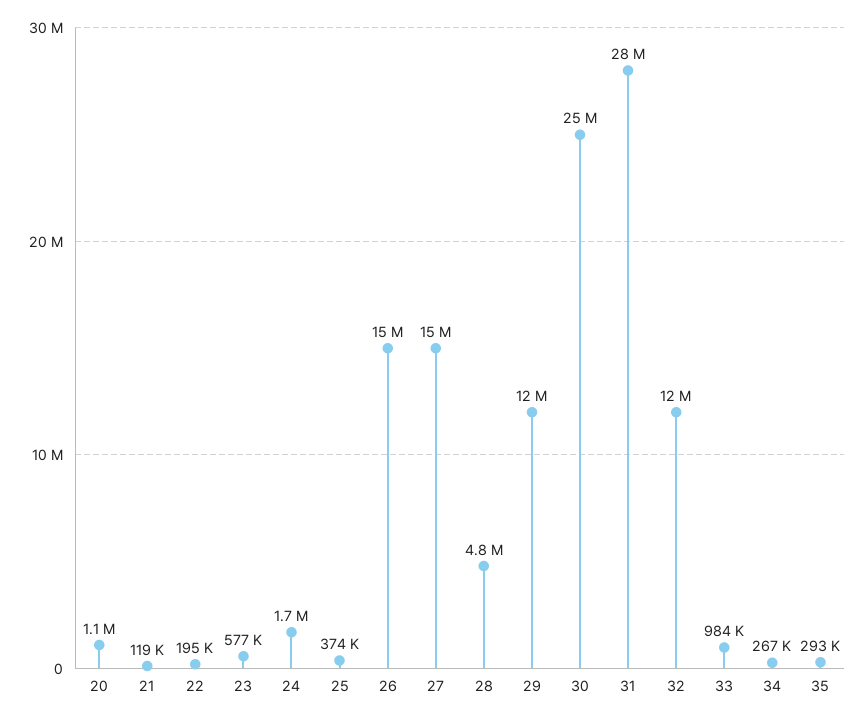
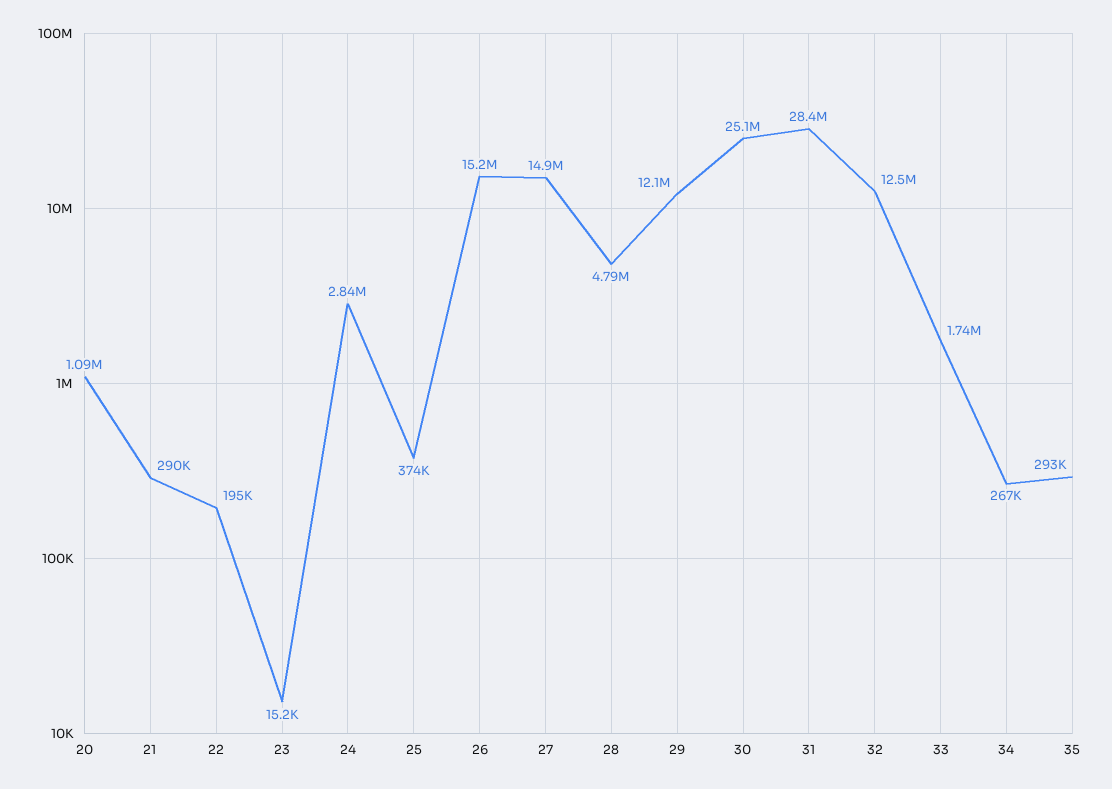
  {
    "20": 1090000,
-   "21": 119000,
+   "21": 290000,
    "22": 195000,
-   "23": 577000,
+   "23": 15200,
-   "24": 1700000,
+   "24": 2840000,
    "25": 374000,
    "26": 15200000,
    "27": 14900000,
    "28": 4790000,
    "29": 12100000,
    "30": 25100000,
    "31": 28400000,
    "32": 12500000,
-   "33": 984000,
+   "33": 1740000,
    "34": 267000,
    "35": 293000
  }

